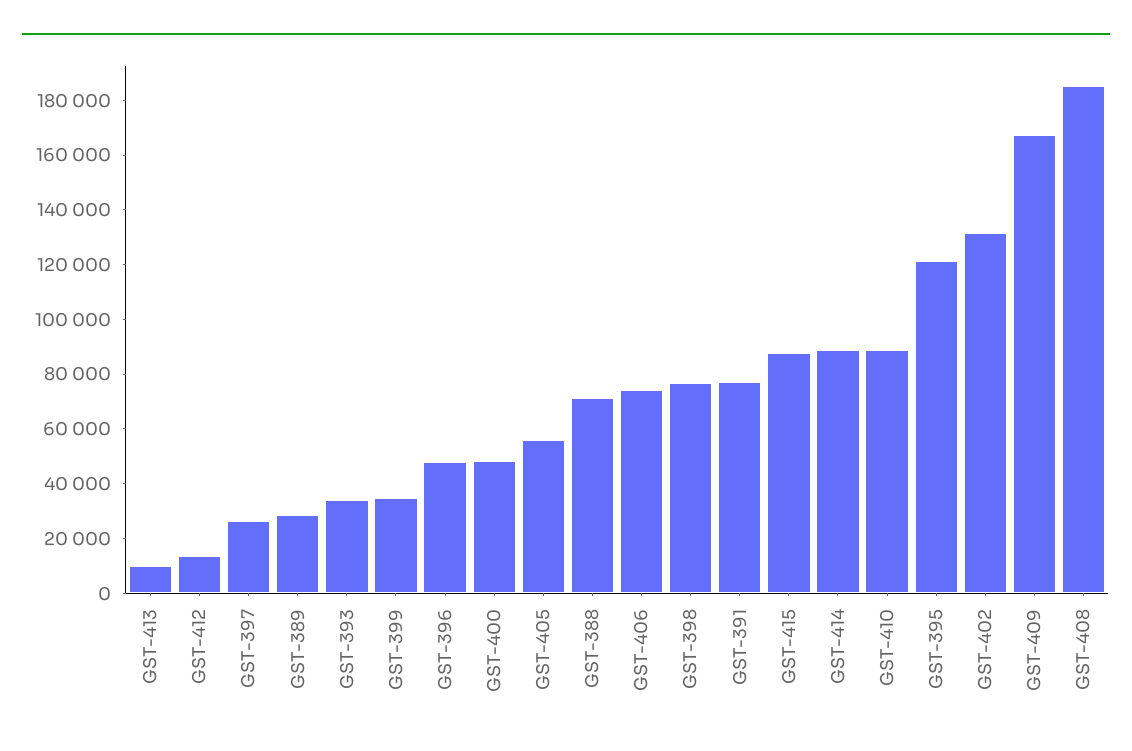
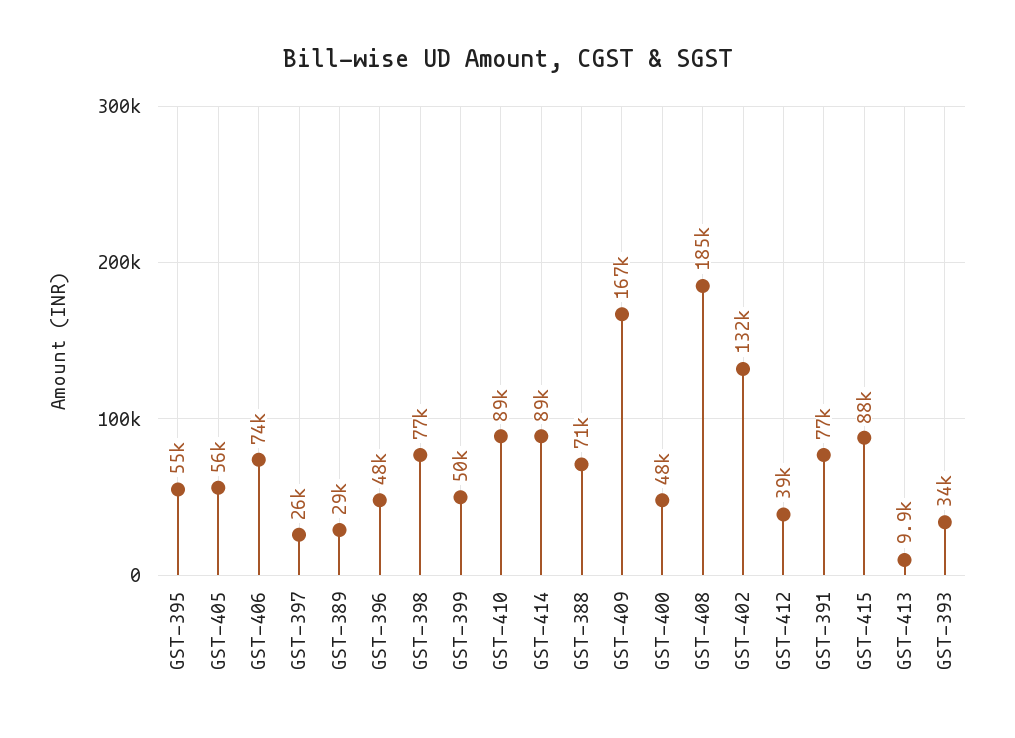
  {
    "GST-413": 9900,
-   "GST-412": 15000,
+   "GST-412": 39000,
    "GST-397": 26000,
    "GST-389": 29000,
    "GST-393": 34000,
-   "GST-399": 35000,
+   "GST-399": 50000,
    "GST-396": 48000,
    "GST-400": 48000,
    "GST-405": 56000,
    "GST-388": 71000,
    "GST-406": 74000,
    "GST-398": 77000,
    "GST-391": 77000,
    "GST-415": 88000,
    "GST-414": 89000,
    "GST-410": 89000,
-   "GST-395": 120000,
+   "GST-395": 55000,
    "GST-402": 132000,
    "GST-409": 167000,
    "GST-408": 185000
  }

